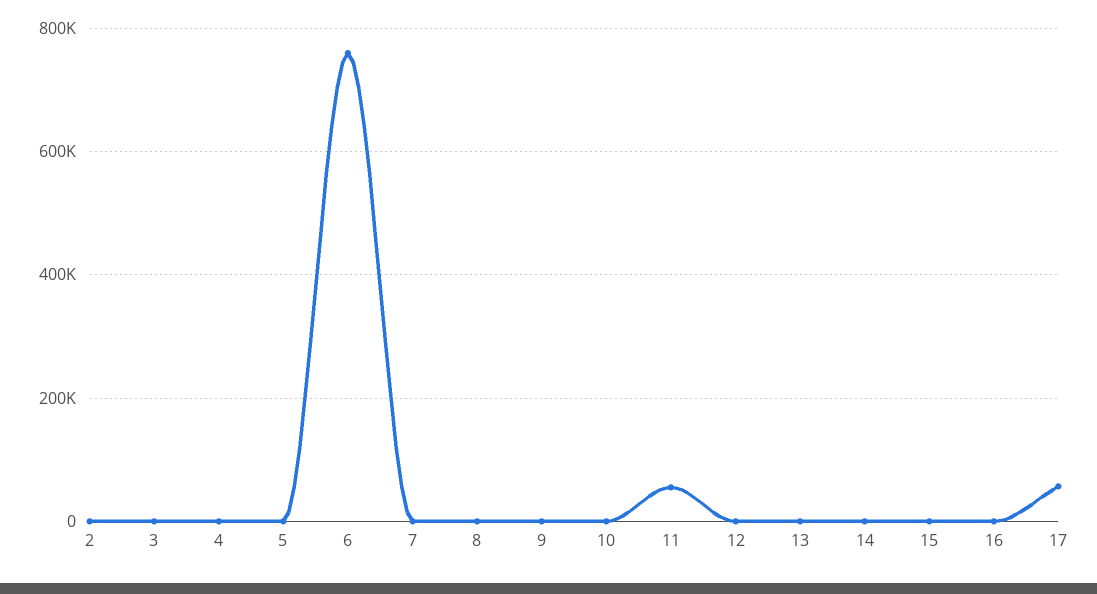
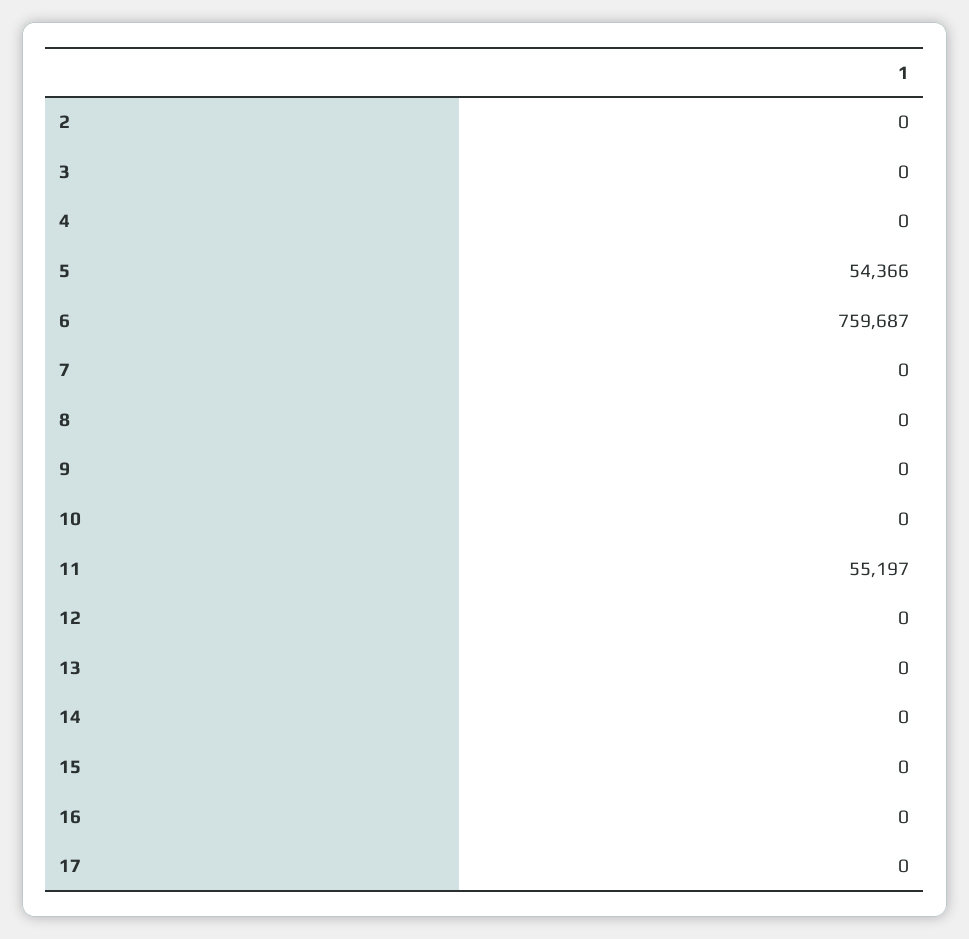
  {
    "2": 0,
    "3": 0,
    "4": 0,
-   "5": 0,
+   "5": 54366,
    "6": 759687,
    "7": 0,
    "8": 0,
    "9": 0,
    "10": 0,
    "11": 55197,
    "12": 0,
    "13": 0,
    "14": 0,
    "15": 0,
    "16": 0,
-   "17": 60000
+   "17": 0
  }

